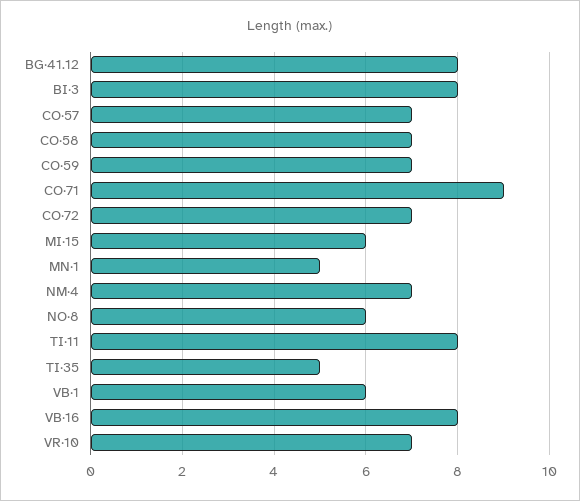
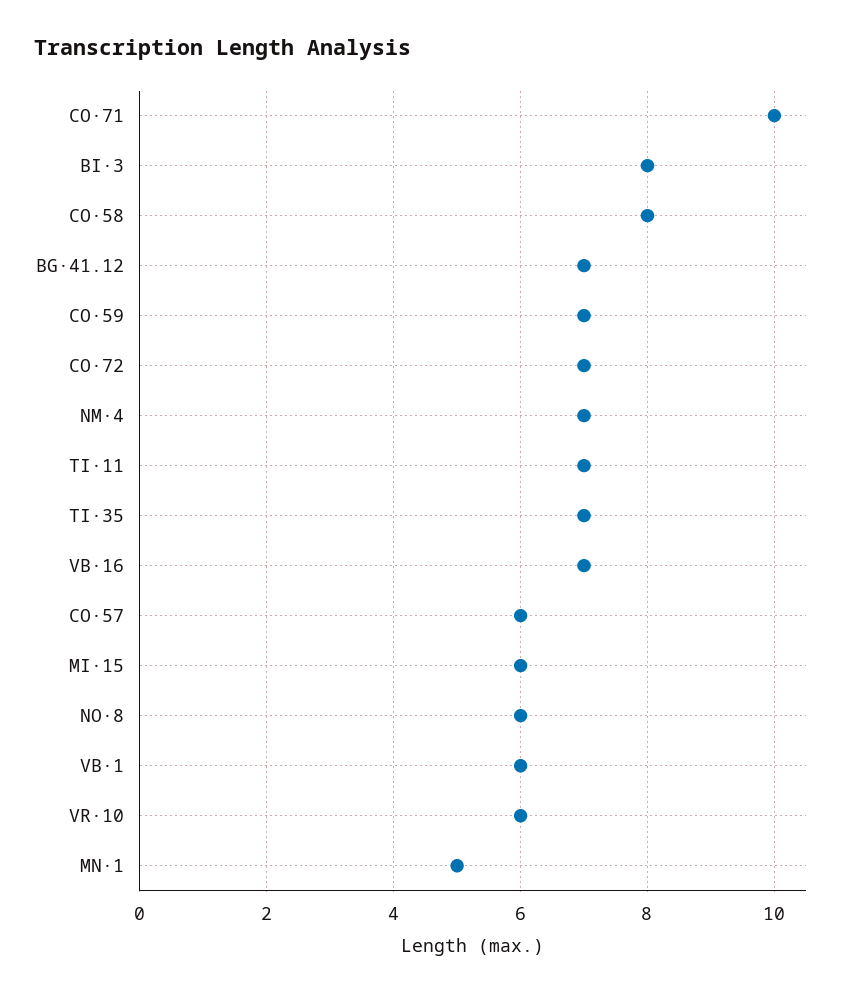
  {
-   "BG·41.12": 8,
+   "BG·41.12": 7,
    "BI·3": 8,
-   "CO·57": 7,
+   "CO·57": 6,
-   "CO·58": 7,
+   "CO·58": 8,
    "CO·59": 7,
-   "CO·71": 9,
+   "CO·71": 10,
    "CO·72": 7,
    "MI·15": 6,
    "MN·1": 5,
    "NM·4": 7,
    "NO·8": 6,
-   "TI·11": 8,
+   "TI·11": 7,
-   "TI·35": 5,
+   "TI·35": 7,
    "VB·1": 6,
-   "VB·16": 8,
+   "VB·16": 7,
-   "VR·10": 7
+   "VR·10": 6
  }

